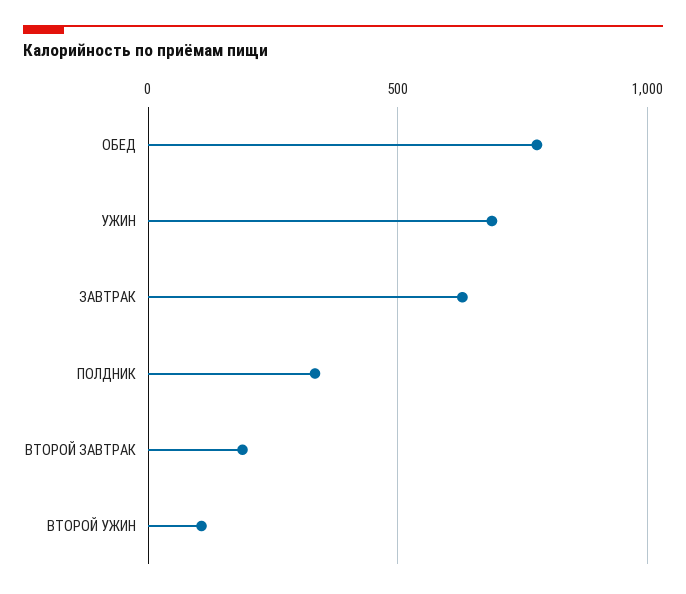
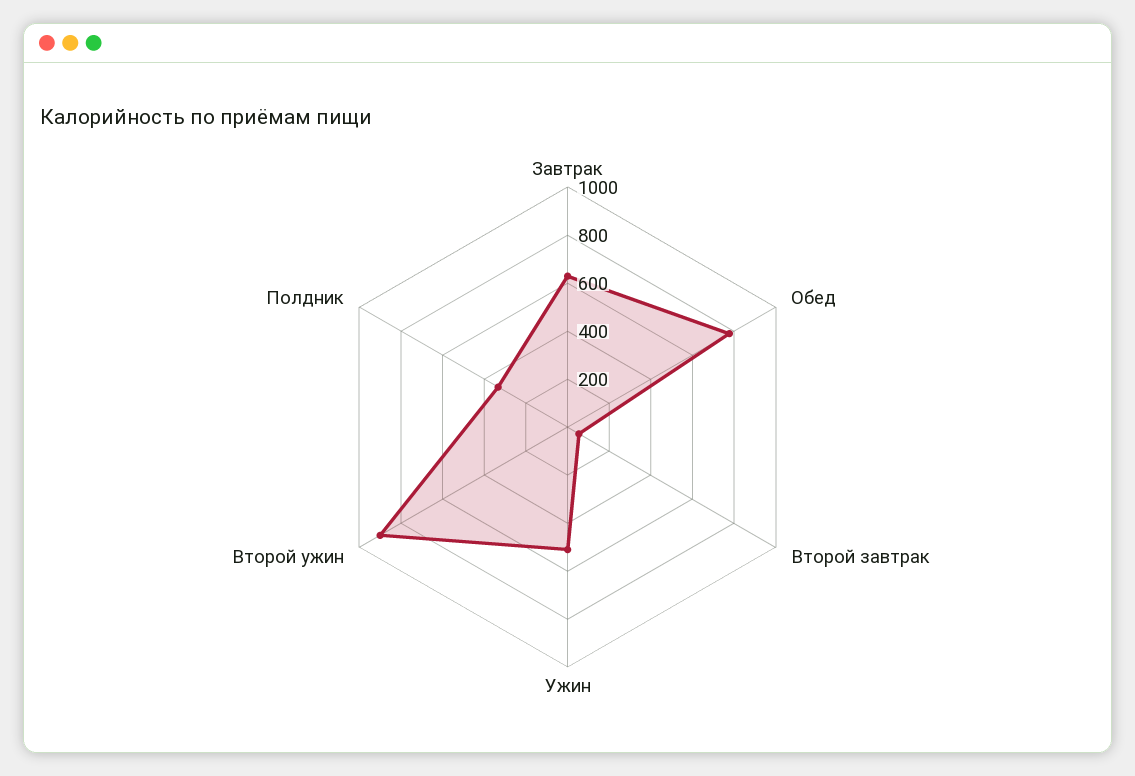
  {
    "ОБЕД": 800,
-   "УЖИН": 700,
+   "УЖИН": 500,
    "ЗАВТРАК": 650,
    "ПОЛДНИК": 350,
-   "ВТОРОЙ ЗАВТРАК": 200,
+   "ВТОРОЙ ЗАВТРАК": 50,
-   "ВТОРОЙ УЖИН": 100
+   "ВТОРОЙ УЖИН": 900
  }

